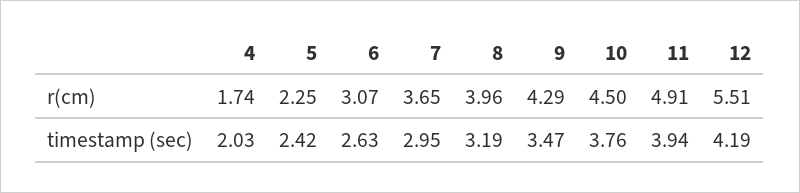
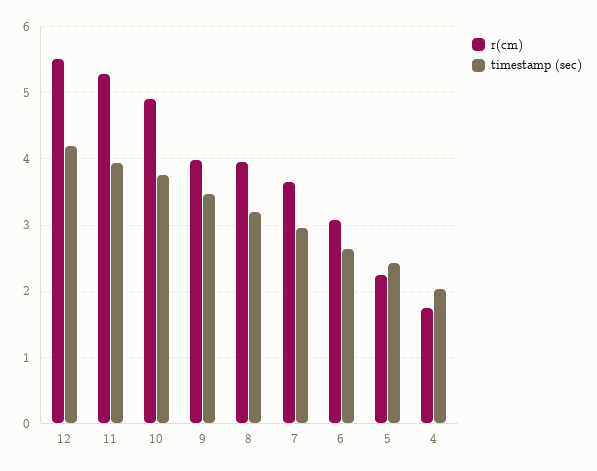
  {
    "r(cm)": {
      "4": 1.74,
      "5": 2.25,
      "6": 3.07,
      "7": 3.65,
      "8": 3.96,
-     "9": 4.29,
+     "9": 4,
-     "10": 4.5,
+     "10": 4.9,
-     "11": 4.91,
+     "11": 5.3,
      "12": 5.51
    },
    "timestamp (sec)": {
      "4": 2.03,
      "5": 2.42,
      "6": 2.63,
      "7": 2.95,
      "8": 3.19,
      "9": 3.47,
      "10": 3.76,
      "11": 3.94,
      "12": 4.19
    }
  }

